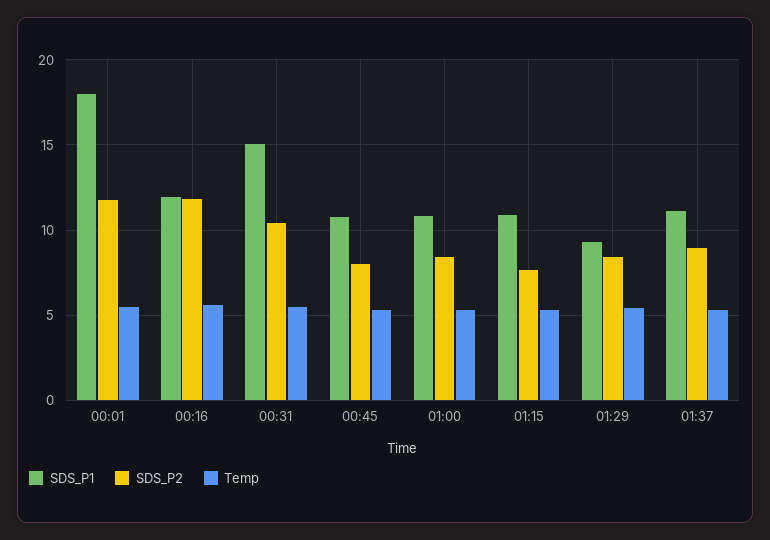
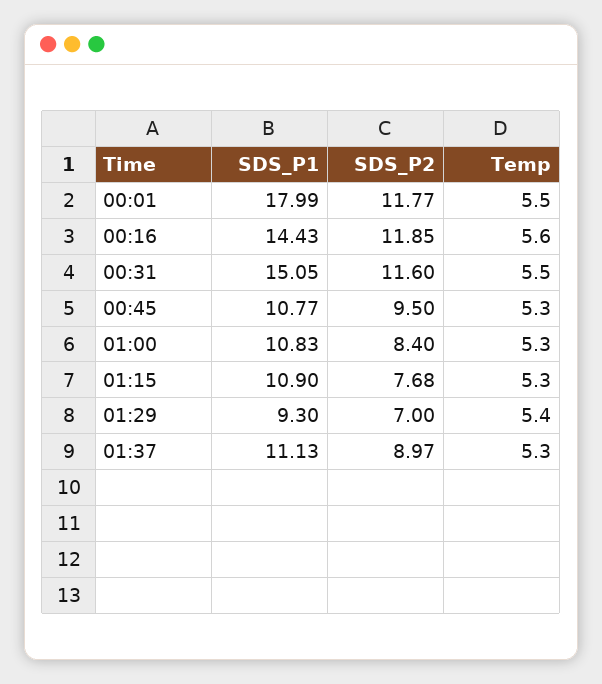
  {
    "SDS_P1": {
      "00:01": 17.99,
-     "00:16": 12,
+     "00:16": 14.43,
      "00:31": 15.05,
      "00:45": 10.77,
      "01:00": 10.83,
      "01:15": 10.9,
      "01:29": 9.3,
      "01:37": 11.13
    },
    "SDS_P2": {
      "00:01": 11.77,
      "00:16": 11.85,
-     "00:31": 10.5,
+     "00:31": 11.6,
-     "00:45": 8,
+     "00:45": 9.5,
      "01:00": 8.4,
      "01:15": 7.68,
-     "01:29": 8.5,
+     "01:29": 7,
      "01:37": 8.97
    },
    "Temp": {
      "00:01": 5.5,
      "00:16": 5.6,
      "00:31": 5.5,
      "00:45": 5.3,
      "01:00": 5.3,
      "01:15": 5.3,
      "01:29": 5.4,
      "01:37": 5.3
    }
  }

